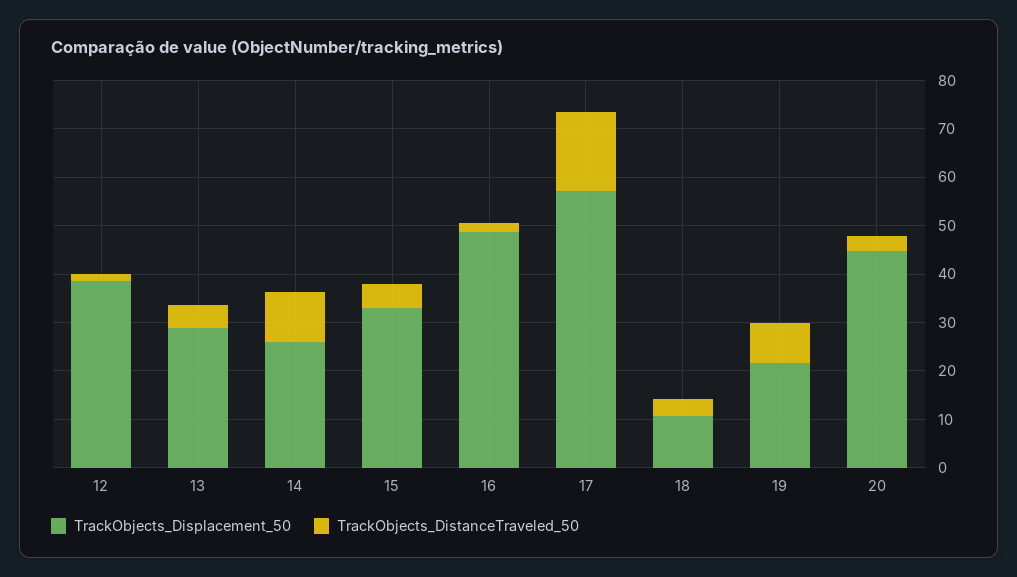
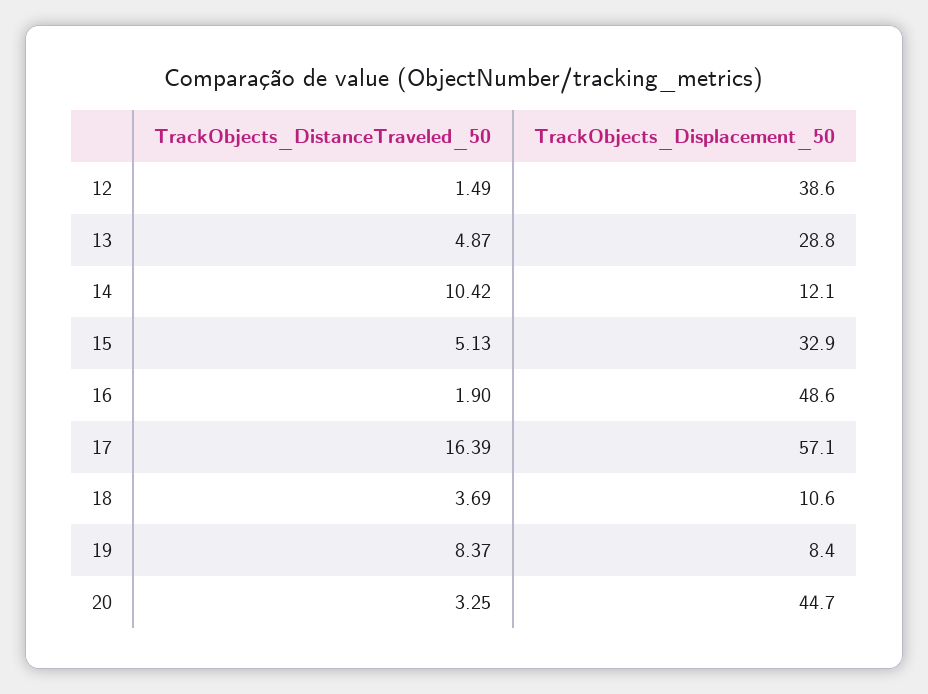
  {
    "TrackObjects_Displacement_50": {
      "12": 38.6,
      "13": 28.8,
-     "14": 26,
+     "14": 12.1,
      "15": 32.9,
      "16": 48.6,
      "17": 57.1,
      "18": 10.6,
-     "19": 22,
+     "19": 8.4,
      "20": 44.7
    },
    "TrackObjects_DistanceTraveled_50": {
      "12": 1.49,
      "13": 4.87,
      "14": 10.42,
      "15": 5.13,
      "16": 1.9,
      "17": 16.39,
      "18": 3.69,
      "19": 8.37,
      "20": 3.25
    }
  }

